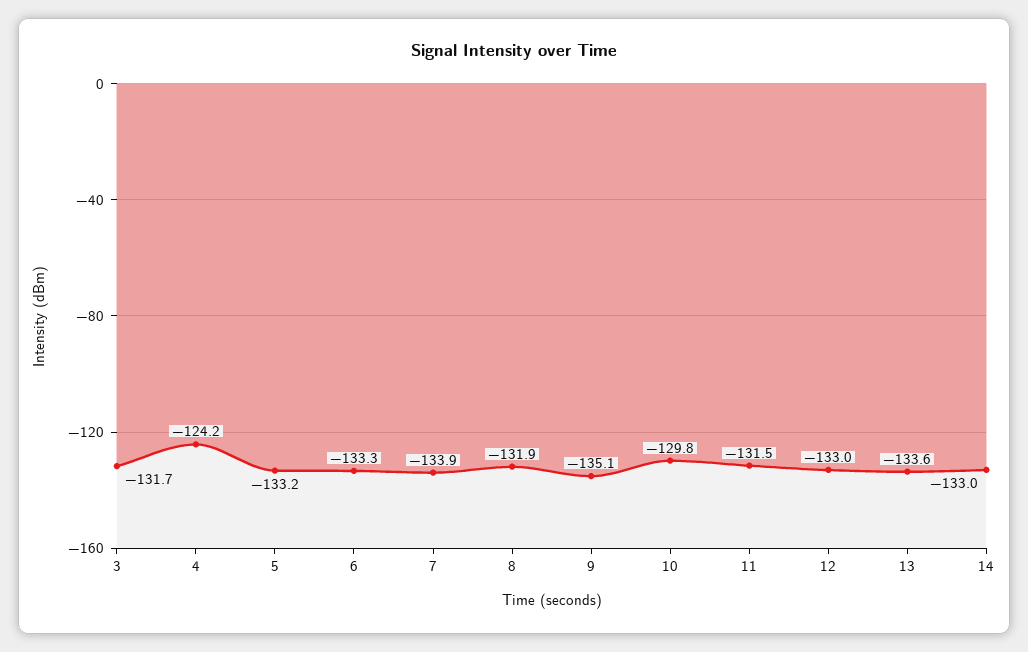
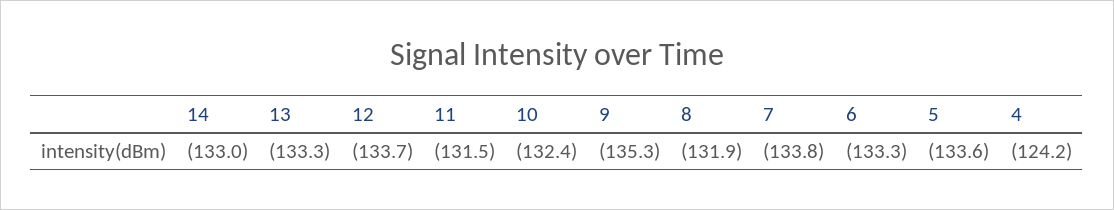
  {
-   "3": -131.7,
    "4": -124.2,
-   "5": -133.2,
+   "5": -133.6,
    "6": -133.3,
-   "7": -133.9,
+   "7": -133.8,
    "8": -131.9,
-   "9": -135.1,
+   "9": -135.3,
-   "10": -129.8,
+   "10": -132.4,
    "11": -131.5,
-   "12": -133,
+   "12": -133.7,
-   "13": -133.6,
+   "13": -133.3,
    "14": -133
  }

